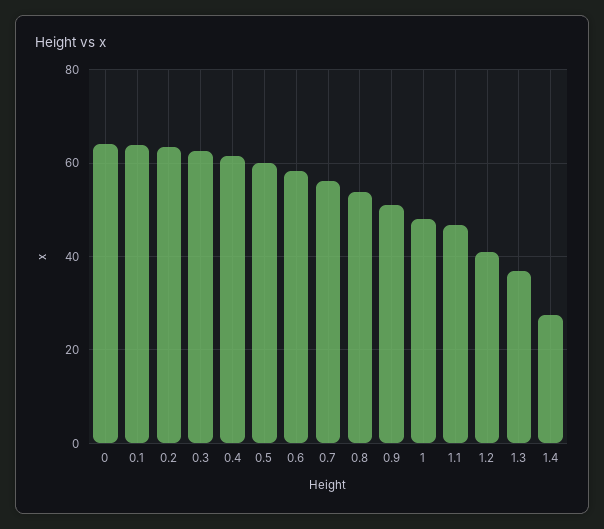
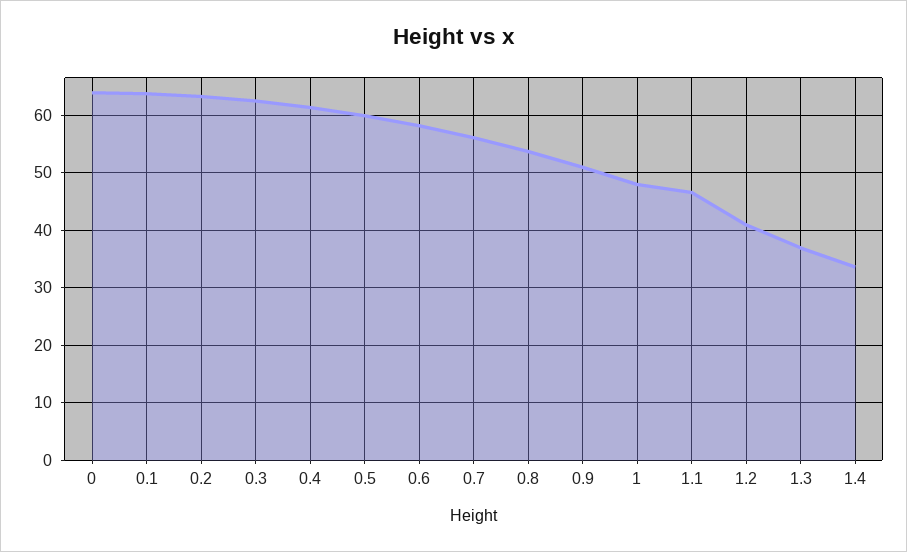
  {
    "0": 64,
    "0.1": 64,
    "0.2": 64,
    "0.3": 62,
    "0.4": 62,
    "0.5": 60,
    "0.6": 58,
    "0.7": 56,
    "0.8": 54,
    "0.9": 52,
    "1": 48,
    "1.1": 46,
    "1.2": 40,
    "1.3": 36,
-   "1.4": 28
+   "1.4": 34
  }

